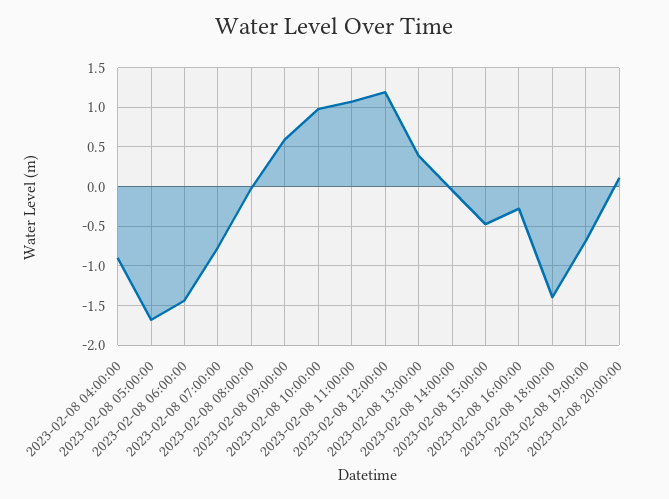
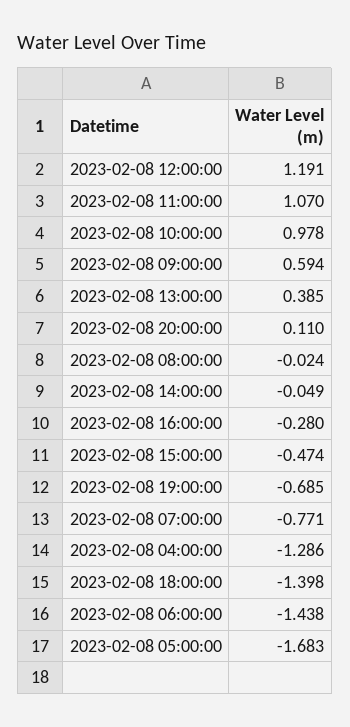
  {
-   "2023-02-08 04:00:00": -0.9,
+   "2023-02-08 04:00:00": -1.286,
    "2023-02-08 05:00:00": -1.683,
    "2023-02-08 06:00:00": -1.438,
    "2023-02-08 07:00:00": -0.771,
    "2023-02-08 08:00:00": -0.024,
    "2023-02-08 09:00:00": 0.594,
    "2023-02-08 10:00:00": 0.978,
    "2023-02-08 11:00:00": 1.07,
    "2023-02-08 12:00:00": 1.191,
    "2023-02-08 13:00:00": 0.385,
    "2023-02-08 14:00:00": -0.049,
    "2023-02-08 15:00:00": -0.474,
    "2023-02-08 16:00:00": -0.28,
    "2023-02-08 18:00:00": -1.398,
    "2023-02-08 19:00:00": -0.685,
    "2023-02-08 20:00:00": 0.11
  }

